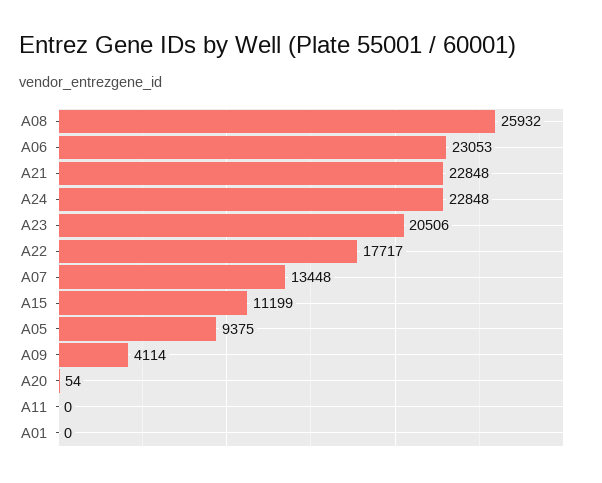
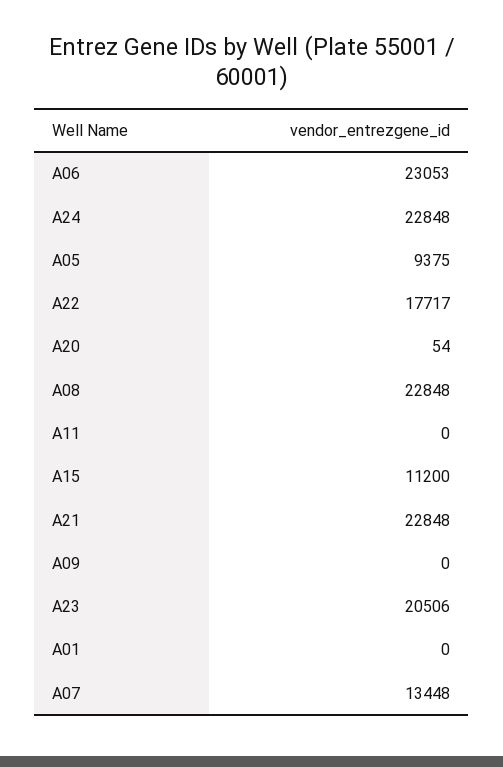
  {
-   "A08": 25932,
+   "A08": 22848,
    "A06": 23053,
    "A21": 22848,
    "A24": 22848,
    "A23": 20506,
    "A22": 17717,
    "A07": 13448,
-   "A15": 11199,
+   "A15": 11200,
    "A05": 9375,
-   "A09": 4114,
+   "A09": 0,
    "A20": 54,
    "A11": 0,
    "A01": 0
  }

